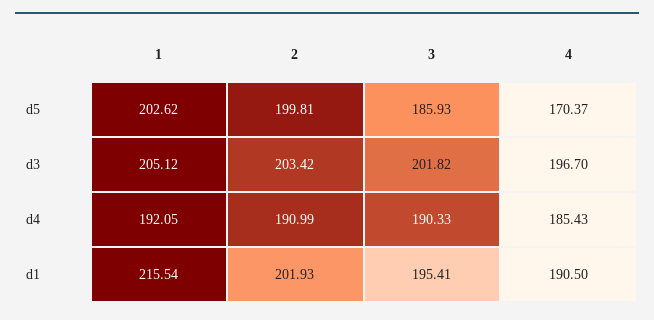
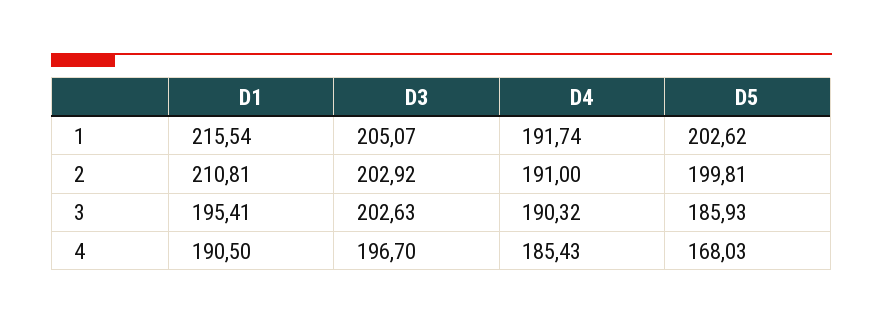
  {
    "1": {
      "d5": 202.62,
-     "d3": 205.12,
+     "d3": 205.07,
-     "d4": 192.05,
+     "d4": 191.74,
      "d1": 215.54
    },
    "2": {
      "d5": 199.81,
-     "d3": 203.42,
+     "d3": 202.92,
-     "d4": 190.99,
+     "d4": 191,
-     "d1": 201.93
+     "d1": 210.81
    },
    "3": {
      "d5": 185.93,
-     "d3": 201.82,
+     "d3": 202.63,
-     "d4": 190.33,
+     "d4": 190.32,
      "d1": 195.41
    },
    "4": {
-     "d5": 170.37,
+     "d5": 168.03,
      "d3": 196.7,
      "d4": 185.43,
      "d1": 190.5
    }
  }

